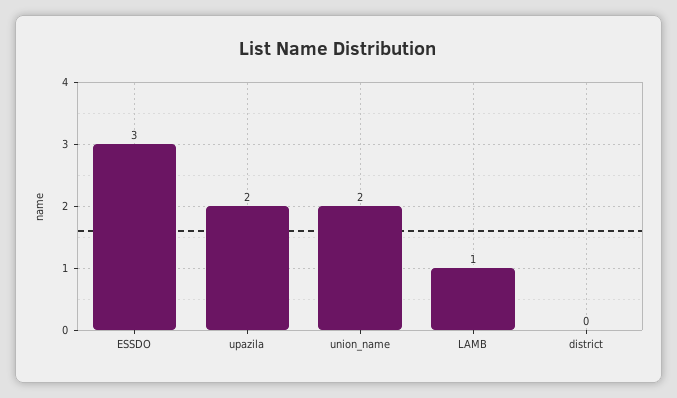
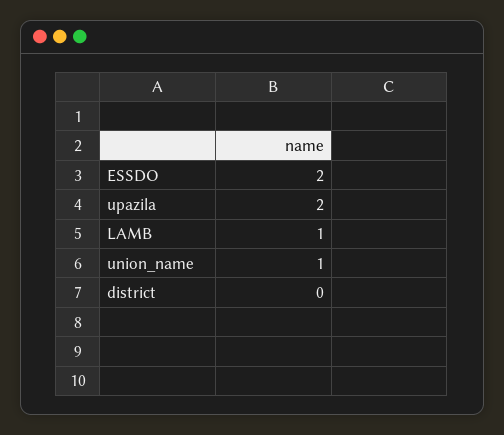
  {
-   "ESSDO": 3,
+   "ESSDO": 2,
    "upazila": 2,
-   "union_name": 2,
+   "union_name": 1,
    "LAMB": 1,
    "district": 0
  }

